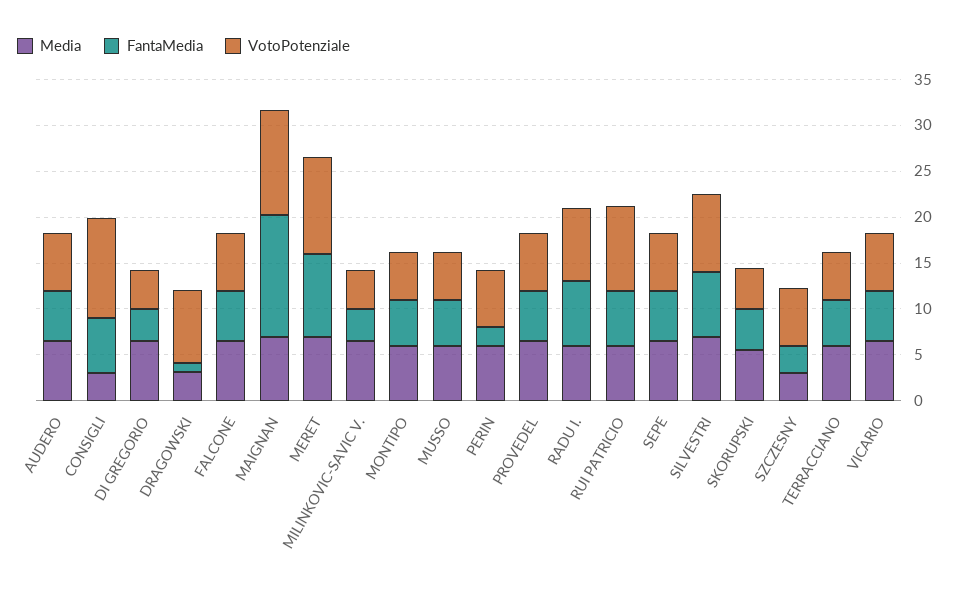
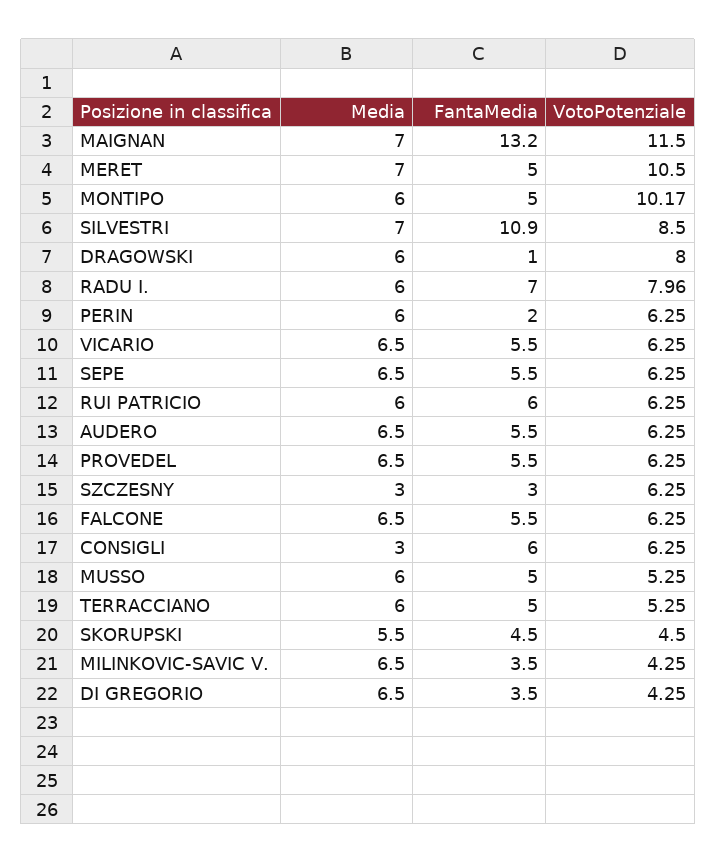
  {
    "Media": {
      "AUDERO": 6.5,
      "CONSIGLI": 3,
      "DI GREGORIO": 6.5,
-     "DRAGOWSKI": 3,
+     "DRAGOWSKI": 6,
      "FALCONE": 6.5,
      "MAIGNAN": 7,
      "MERET": 7,
      "MILINKOVIC-SAVIC V.": 6.5,
      "MONTIPO": 6,
      "MUSSO": 6,
      "PERIN": 6,
      "PROVEDEL": 6.5,
      "RADU I.": 6,
      "RUI PATRICIO": 6,
      "SEPE": 6.5,
      "SILVESTRI": 7,
      "SKORUPSKI": 5.5,
      "SZCZESNY": 3,
      "TERRACCIANO": 6,
      "VICARIO": 6.5
    },
    "FantaMedia": {
      "AUDERO": 5.5,
      "CONSIGLI": 6,
      "DI GREGORIO": 3.5,
      "DRAGOWSKI": 1,
      "FALCONE": 5.5,
      "MAIGNAN": 13.2,
-     "MERET": 9,
+     "MERET": 5,
      "MILINKOVIC-SAVIC V.": 3.5,
      "MONTIPO": 5,
      "MUSSO": 5,
      "PERIN": 2,
      "PROVEDEL": 5.5,
      "RADU I.": 7,
      "RUI PATRICIO": 6,
      "SEPE": 5.5,
-     "SILVESTRI": 7,
+     "SILVESTRI": 10.9,
      "SKORUPSKI": 4.5,
      "SZCZESNY": 3,
      "TERRACCIANO": 5,
      "VICARIO": 5.5
    },
    "VotoPotenziale": {
      "AUDERO": 6.25,
-     "CONSIGLI": 11,
+     "CONSIGLI": 6.25,
      "DI GREGORIO": 4.25,
      "DRAGOWSKI": 8,
      "FALCONE": 6.25,
      "MAIGNAN": 11.5,
      "MERET": 10.5,
      "MILINKOVIC-SAVIC V.": 4.25,
-     "MONTIPO": 5,
+     "MONTIPO": 10.17,
      "MUSSO": 5.25,
      "PERIN": 6.25,
      "PROVEDEL": 6.25,
      "RADU I.": 7.96,
-     "RUI PATRICIO": 9,
+     "RUI PATRICIO": 6.25,
      "SEPE": 6.25,
      "SILVESTRI": 8.5,
      "SKORUPSKI": 4.5,
      "SZCZESNY": 6.25,
      "TERRACCIANO": 5.25,
      "VICARIO": 6.25
    }
  }

